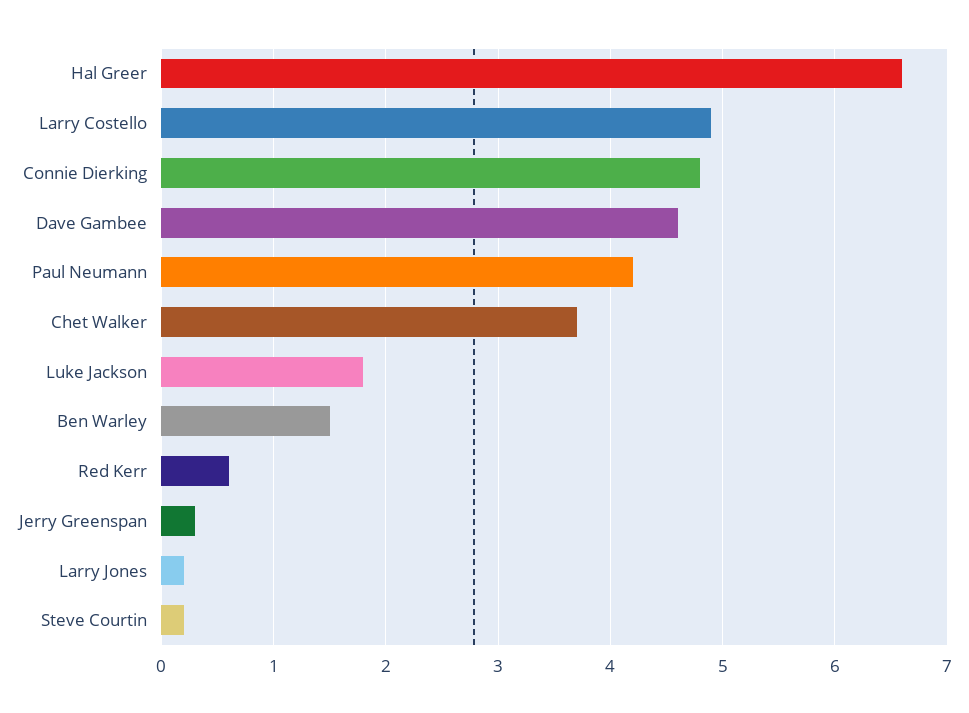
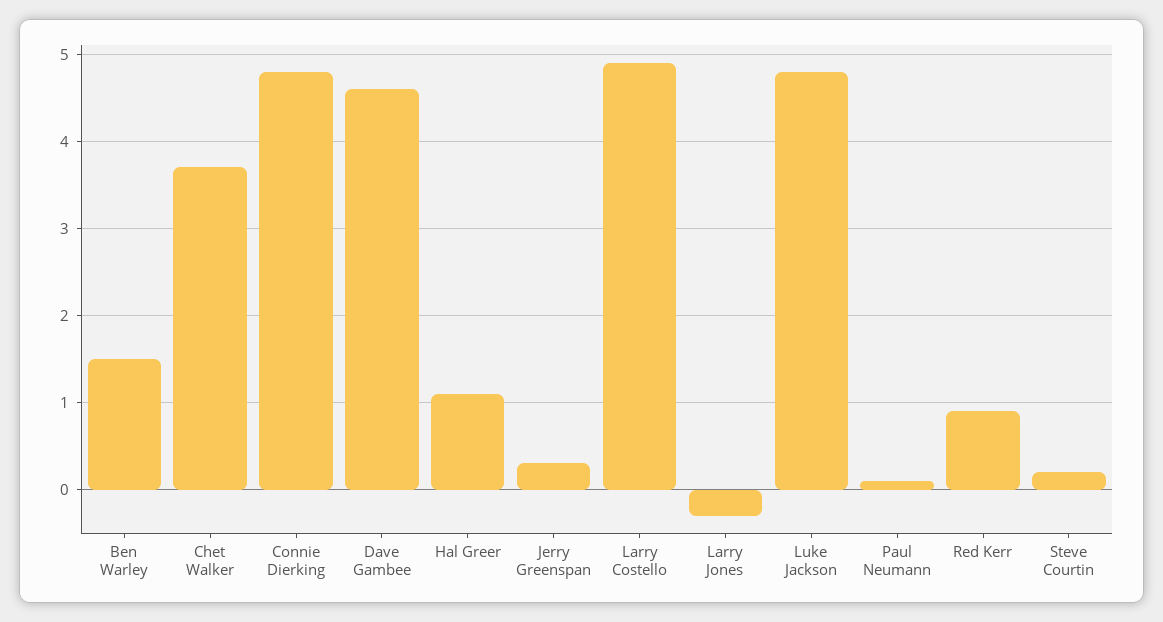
  {
-   "Hal Greer": 6.6,
+   "Hal Greer": 1.1,
    "Larry Costello": 4.9,
    "Connie Dierking": 4.8,
    "Dave Gambee": 4.6,
-   "Paul Neumann": 4.2,
+   "Paul Neumann": 0.1,
    "Chet Walker": 3.7,
-   "Luke Jackson": 1.8,
+   "Luke Jackson": 4.8,
    "Ben Warley": 1.5,
-   "Red Kerr": 0.6,
+   "Red Kerr": 0.9,
    "Jerry Greenspan": 0.3,
-   "Larry Jones": 0.2,
+   "Larry Jones": -0.3,
    "Steve Courtin": 0.2
  }

